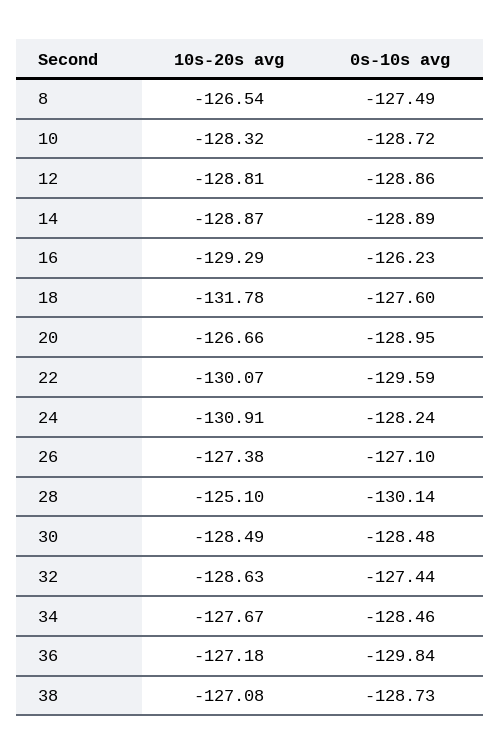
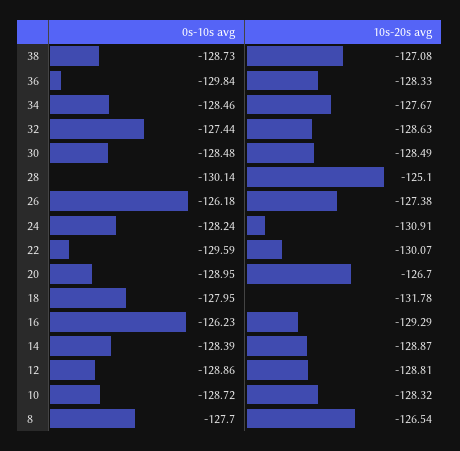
  {
    "10s-20s avg": {
      "8": -126.54,
      "10": -128.32,
      "12": -128.81,
      "14": -128.87,
      "16": -129.29,
      "18": -131.78,
-     "20": -126.66,
+     "20": -126.7,
      "22": -130.07,
      "24": -130.91,
      "26": -127.38,
      "28": -125.1,
      "30": -128.49,
      "32": -128.63,
      "34": -127.67,
-     "36": -127.18,
+     "36": -128.33,
      "38": -127.08
    },
    "0s-10s avg": {
-     "8": -127.49,
+     "8": -127.7,
      "10": -128.72,
      "12": -128.86,
-     "14": -128.89,
+     "14": -128.39,
      "16": -126.23,
-     "18": -127.6,
+     "18": -127.95,
      "20": -128.95,
      "22": -129.59,
      "24": -128.24,
-     "26": -127.1,
+     "26": -126.18,
      "28": -130.14,
      "30": -128.48,
      "32": -127.44,
      "34": -128.46,
      "36": -129.84,
      "38": -128.73
    }
  }

